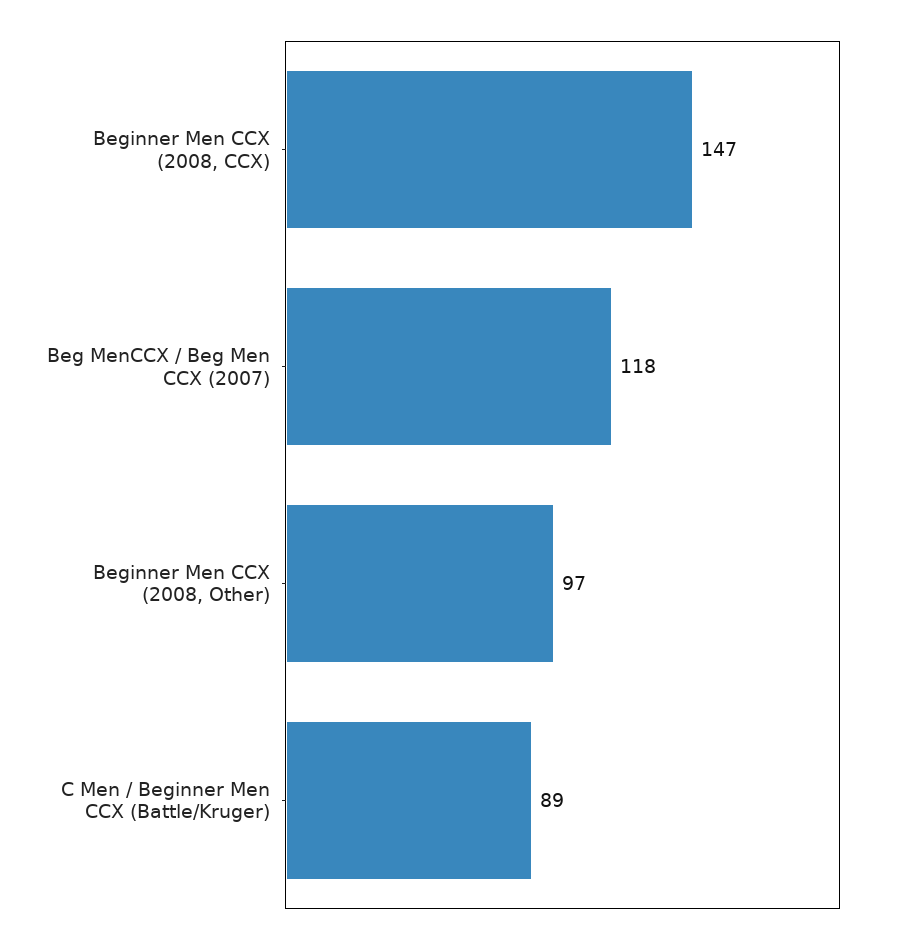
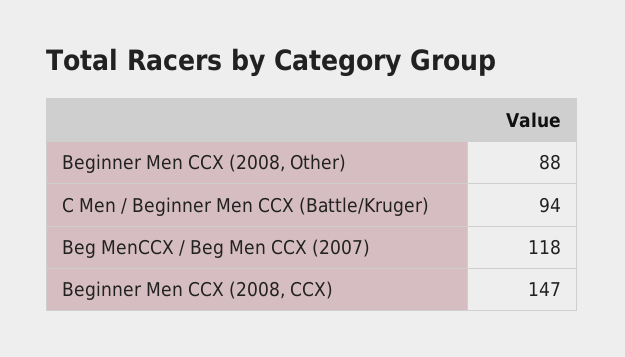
  {
    "Beginner Men CCX (2008, CCX)": 147,
    "Beg MenCCX / Beg Men CCX (2007)": 118,
-   "Beginner Men CCX (2008, Other)": 97,
+   "Beginner Men CCX (2008, Other)": 88,
-   "C Men / Beginner Men CCX (Battle/Kruger)": 89
+   "C Men / Beginner Men CCX (Battle/Kruger)": 94
  }

